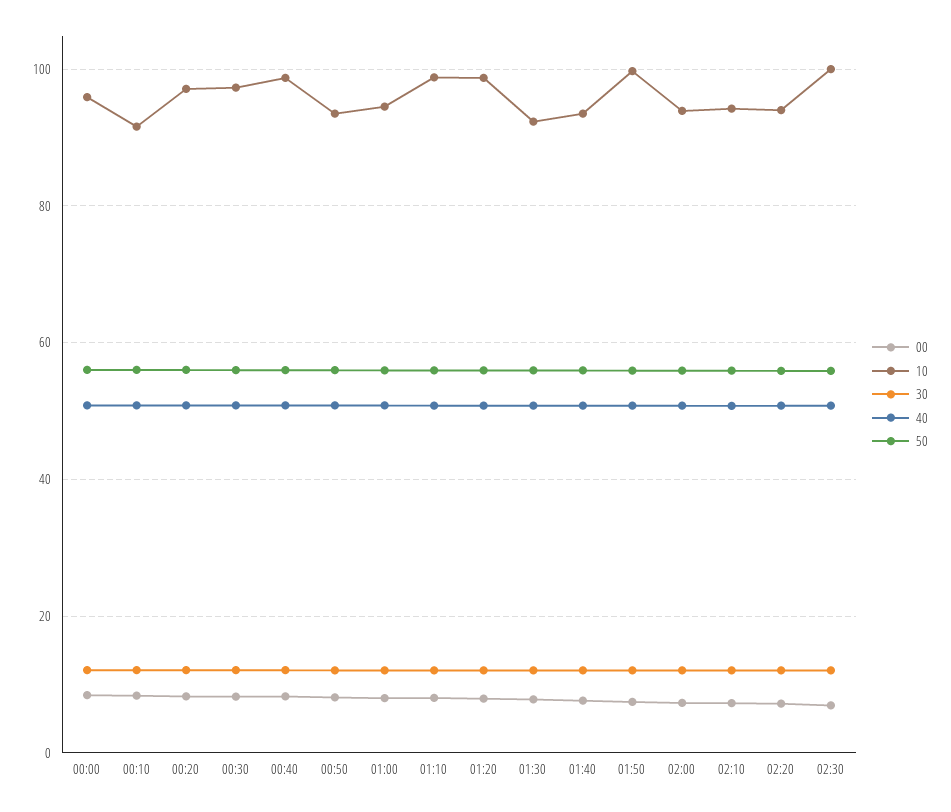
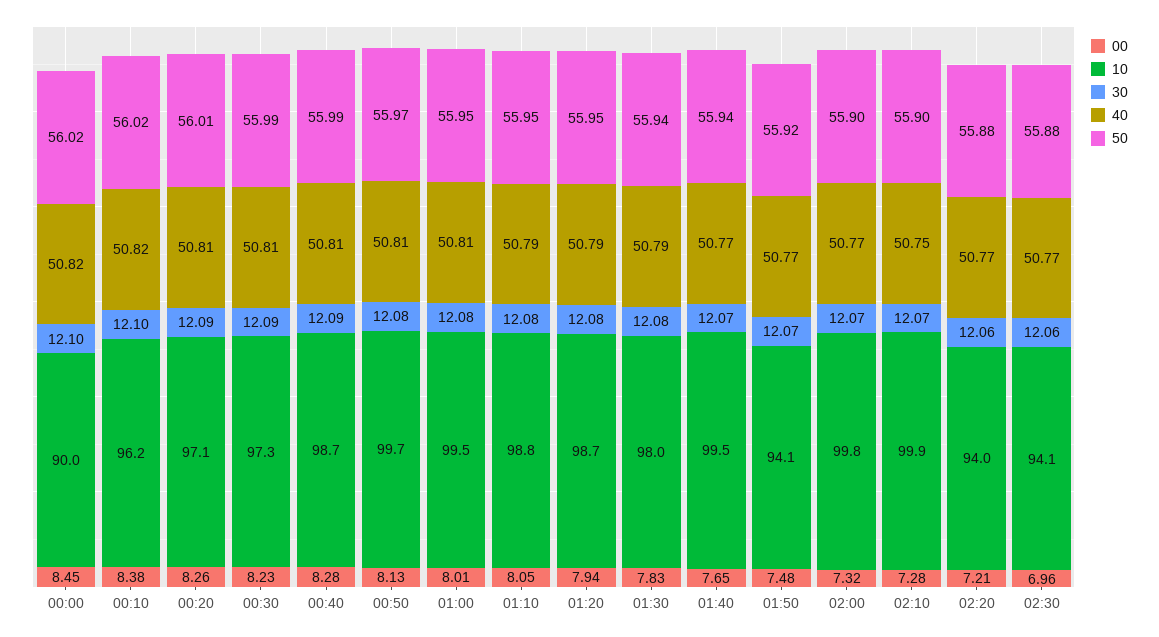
  {
    "00": {
      "00:00": 8.45,
      "00:10": 8.38,
      "00:20": 8.26,
      "00:30": 8.23,
      "00:40": 8.28,
      "00:50": 8.13,
      "01:00": 8.01,
      "01:10": 8.05,
      "01:20": 7.94,
      "01:30": 7.83,
      "01:40": 7.65,
      "01:50": 7.48,
      "02:00": 7.32,
      "02:10": 7.28,
      "02:20": 7.21,
      "02:30": 6.96
    },
    "10": {
-     "00:00": 96,
+     "00:00": 90,
-     "00:10": 92,
+     "00:10": 96.2,
      "00:20": 97.1,
      "00:30": 97.3,
      "00:40": 98.7,
-     "00:50": 94,
+     "00:50": 99.7,
-     "01:00": 94,
+     "01:00": 99.5,
      "01:10": 98.8,
      "01:20": 98.7,
-     "01:30": 92,
+     "01:30": 98,
-     "01:40": 94,
+     "01:40": 99.5,
-     "01:50": 100,
+     "01:50": 94.1,
-     "02:00": 94,
+     "02:00": 99.8,
-     "02:10": 94,
+     "02:10": 99.9,
      "02:20": 94,
-     "02:30": 100
+     "02:30": 94.1
    },
    "30": {
      "00:00": 12.1,
      "00:10": 12.1,
      "00:20": 12.09,
      "00:30": 12.09,
      "00:40": 12.09,
      "00:50": 12.08,
      "01:00": 12.08,
      "01:10": 12.08,
      "01:20": 12.08,
      "01:30": 12.08,
      "01:40": 12.07,
      "01:50": 12.07,
      "02:00": 12.07,
      "02:10": 12.07,
      "02:20": 12.06,
      "02:30": 12.06
    },
    "40": {
      "00:00": 50.82,
      "00:10": 50.82,
      "00:20": 50.81,
      "00:30": 50.81,
      "00:40": 50.81,
      "00:50": 50.81,
      "01:00": 50.81,
      "01:10": 50.79,
      "01:20": 50.79,
      "01:30": 50.79,
      "01:40": 50.77,
      "01:50": 50.77,
      "02:00": 50.77,
      "02:10": 50.75,
      "02:20": 50.77,
      "02:30": 50.77
    },
    "50": {
      "00:00": 56.02,
      "00:10": 56.02,
      "00:20": 56.01,
      "00:30": 55.99,
      "00:40": 55.99,
      "00:50": 55.97,
      "01:00": 55.95,
      "01:10": 55.95,
      "01:20": 55.95,
      "01:30": 55.94,
      "01:40": 55.94,
      "01:50": 55.92,
      "02:00": 55.9,
      "02:10": 55.9,
      "02:20": 55.88,
      "02:30": 55.88
    }
  }

